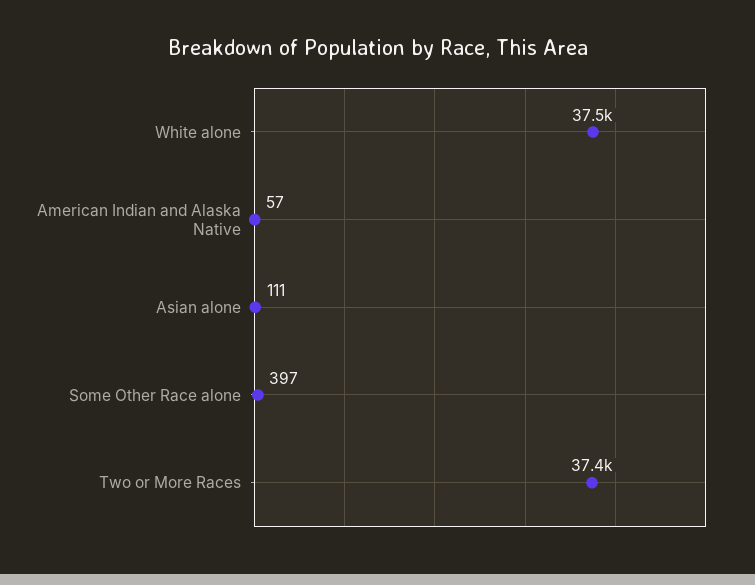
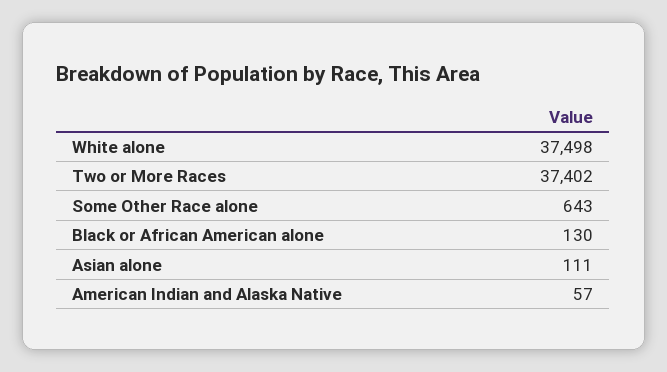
  {
    "White alone": 37498,
    "American Indian and Alaska Native": 57,
    "Asian alone": 111,
-   "Some Other Race alone": 397,
+   "Some Other Race alone": 643,
-   "Two or More Races": 37402
+   "Two or More Races": 37402,
+   "Black or African American alone": 130
  }

